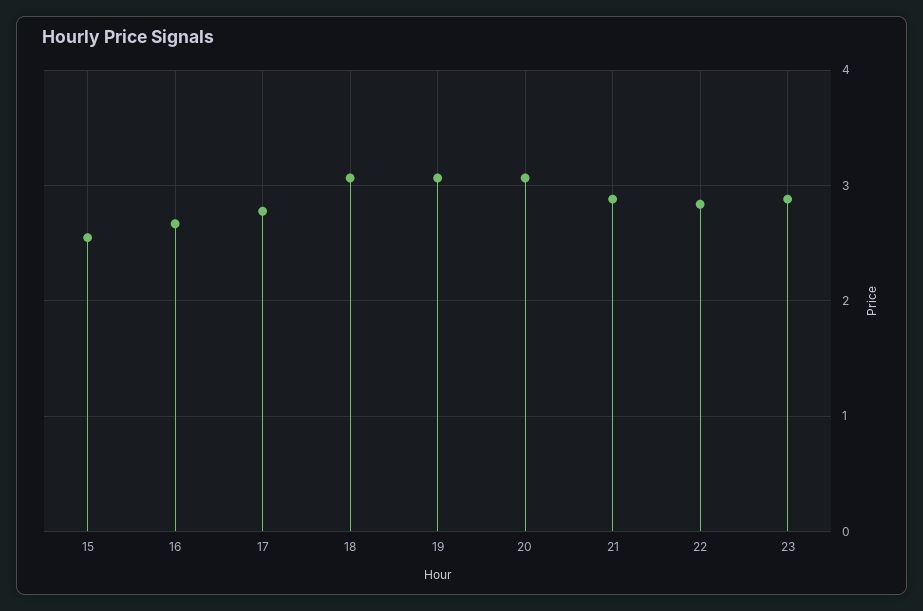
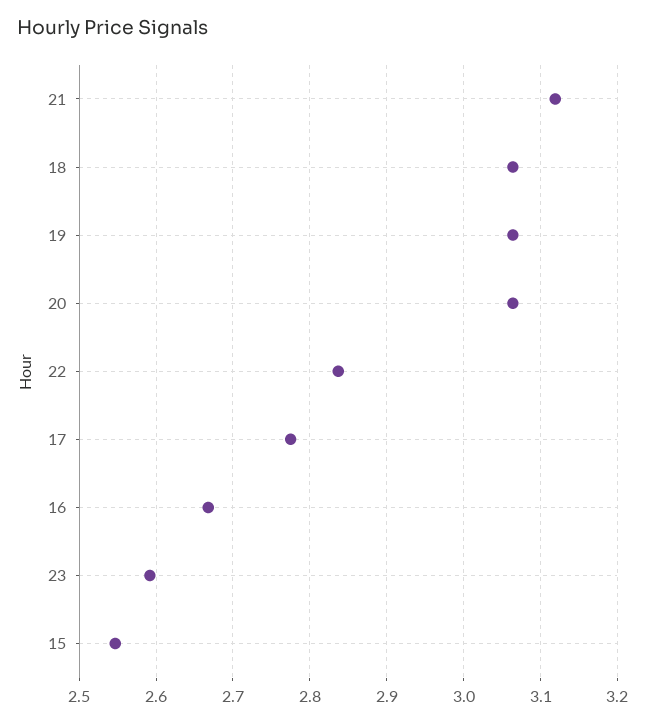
  {
    "15": 2.55,
    "16": 2.67,
    "17": 2.78,
    "18": 3.06,
    "19": 3.06,
    "20": 3.06,
-   "21": 2.9,
+   "21": 3.12,
    "22": 2.84,
-   "23": 2.9
+   "23": 2.59
  }

